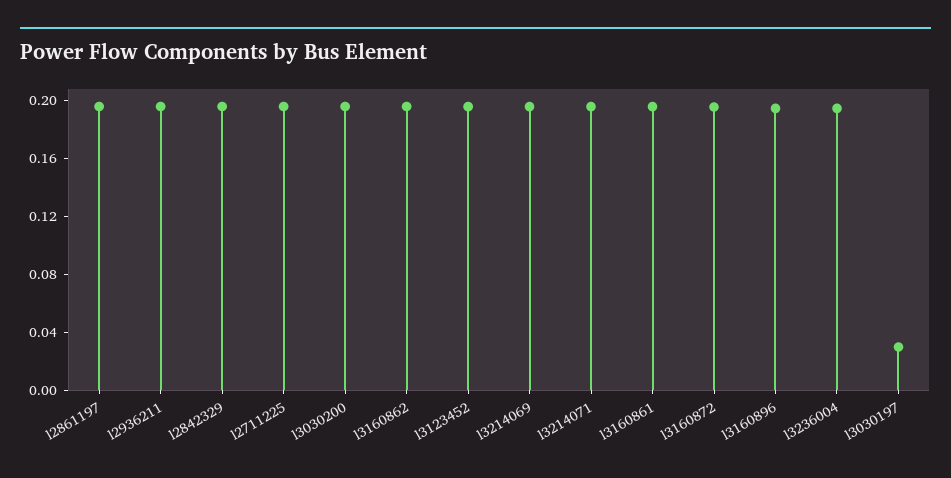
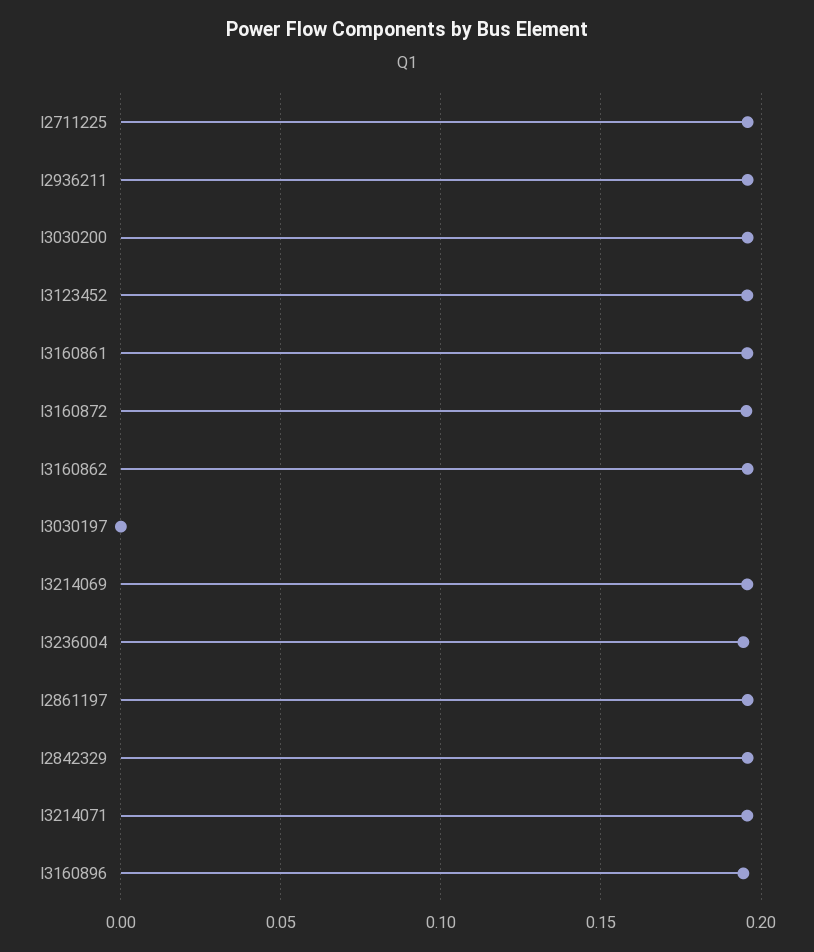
  {
    "l2861197": 0.195,
    "l2936211": 0.195,
    "l2842329": 0.195,
    "l2711225": 0.195,
    "l3030200": 0.195,
    "l3160862": 0.195,
    "l3123452": 0.195,
    "l3214069": 0.195,
    "l3214071": 0.195,
    "l3160861": 0.195,
    "l3160872": 0.195,
    "l3160896": 0.195,
    "l3236004": 0.195,
-   "l3030197": 0.03
+   "l3030197": 0
  }

